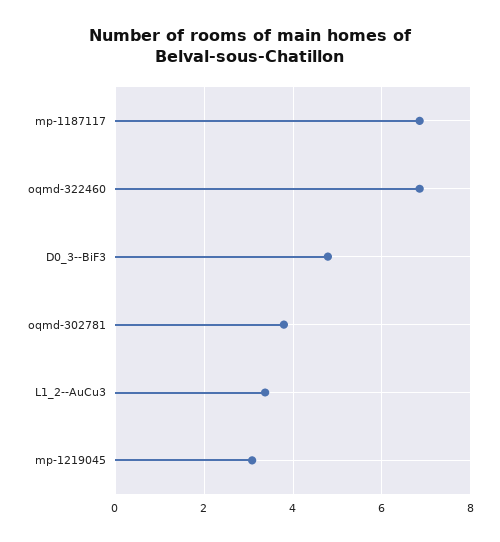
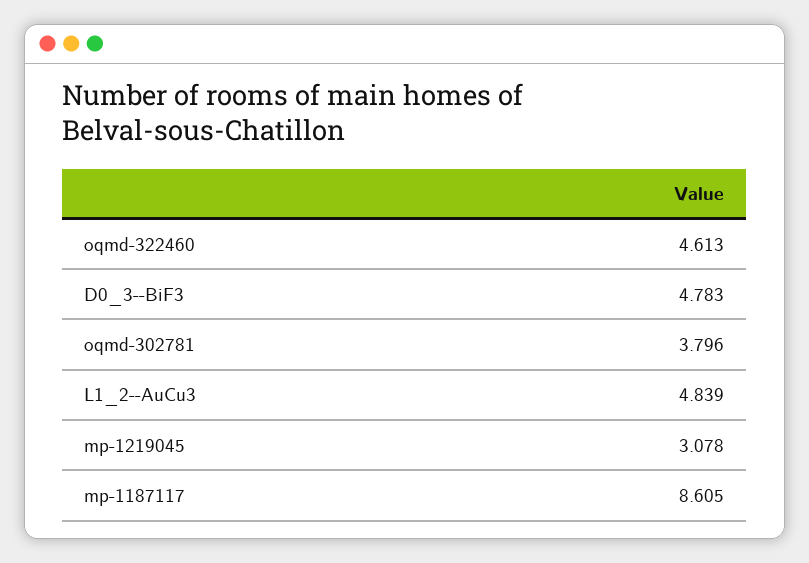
  {
-   "mp-1187117": 6.8,
+   "mp-1187117": 8.605,
-   "oqmd-322460": 6.8,
+   "oqmd-322460": 4.613,
    "D0_3--BiF3": 4.783,
    "oqmd-302781": 3.796,
-   "L1_2--AuCu3": 3.4,
+   "L1_2--AuCu3": 4.839,
    "mp-1219045": 3.078
  }

